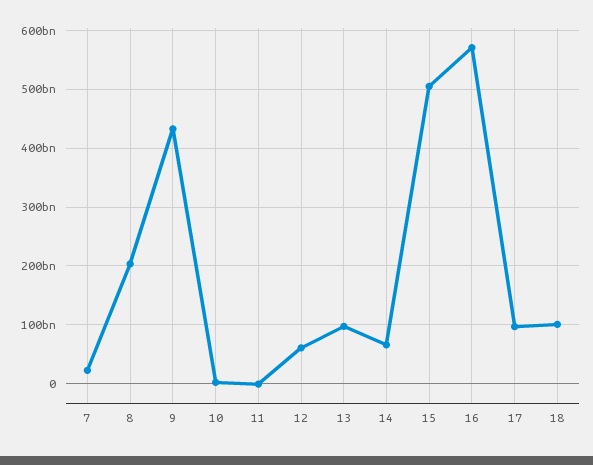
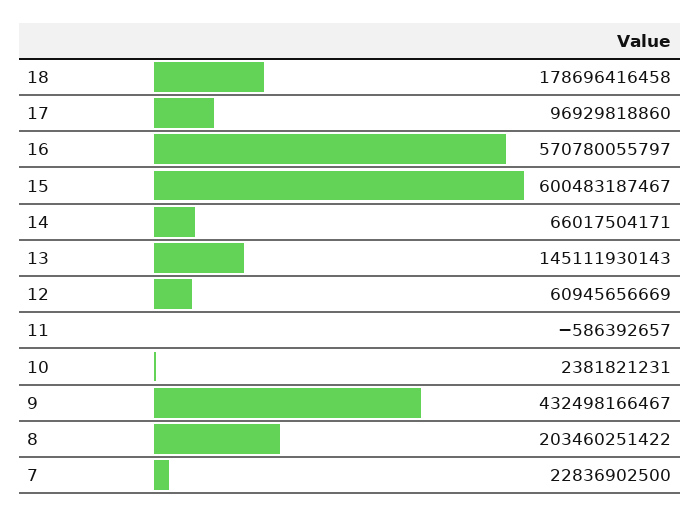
  {
    "7": 22836902500,
    "8": 203460251422,
    "9": 432498166467,
    "10": 2381821231,
    "11": -586392657,
    "12": 60945656669,
-   "13": 100000000000,
+   "13": 145111930143,
    "14": 66017504171,
-   "15": 500000000000,
+   "15": 600483187467,
    "16": 570780055797,
    "17": 96929818860,
-   "18": 100000000000
+   "18": 178696416458
  }

